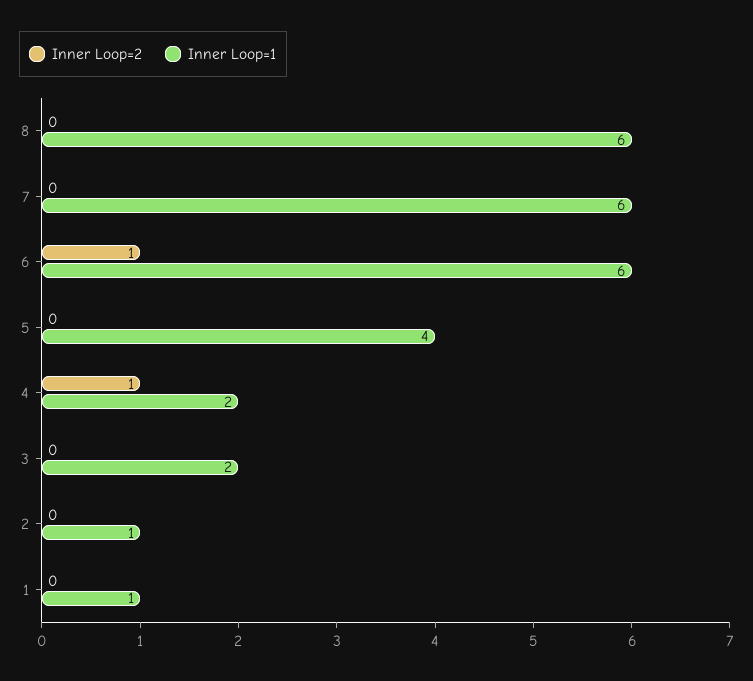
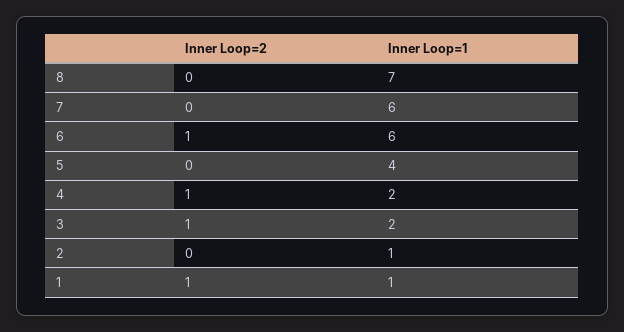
  {
    "Inner Loop=2": {
      "8": 0,
      "7": 0,
      "6": 1,
      "5": 0,
      "4": 1,
-     "3": 0,
+     "3": 1,
      "2": 0,
-     "1": 0
+     "1": 1
    },
    "Inner Loop=1": {
-     "8": 6,
+     "8": 7,
      "7": 6,
      "6": 6,
      "5": 4,
      "4": 2,
      "3": 2,
      "2": 1,
      "1": 1
    }
  }

